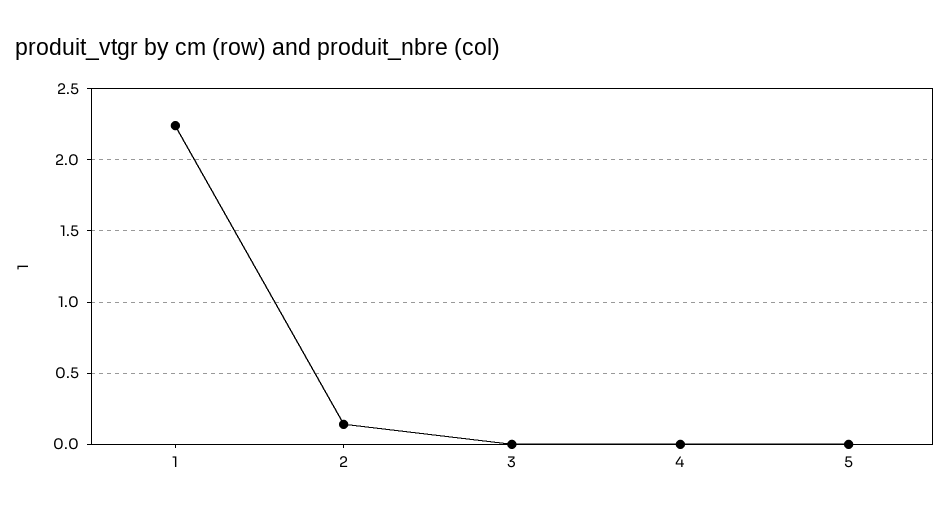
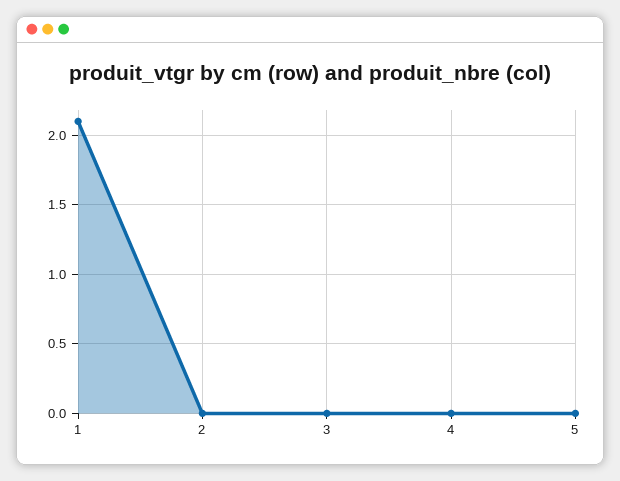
  {
-   "1": 2.25,
+   "1": 2.1,
-   "2": 0.15,
+   "2": 0,
    "3": 0,
    "4": 0,
    "5": 0
  }

